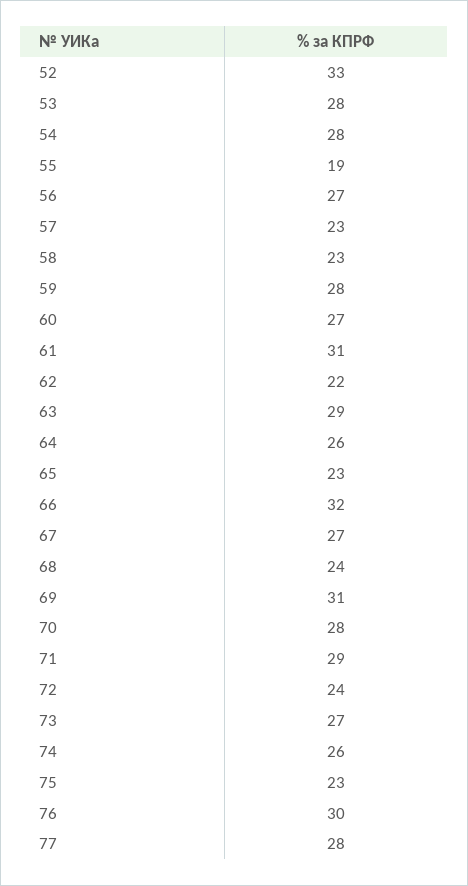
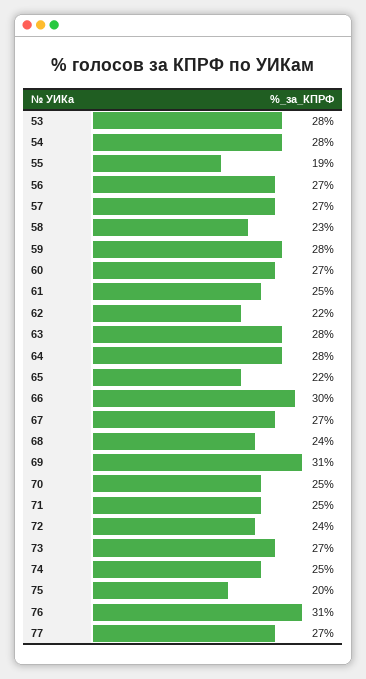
  {
-   "52": 33,
    "53": 28,
    "54": 28,
    "55": 19,
    "56": 27,
-   "57": 23,
+   "57": 27,
    "58": 23,
    "59": 28,
    "60": 27,
-   "61": 31,
+   "61": 25,
    "62": 22,
-   "63": 29,
+   "63": 28,
-   "64": 26,
+   "64": 28,
-   "65": 23,
+   "65": 22,
-   "66": 32,
+   "66": 30,
    "67": 27,
    "68": 24,
    "69": 31,
-   "70": 28,
+   "70": 25,
-   "71": 29,
+   "71": 25,
    "72": 24,
    "73": 27,
-   "74": 26,
+   "74": 25,
-   "75": 23,
+   "75": 20,
-   "76": 30,
+   "76": 31,
-   "77": 28
+   "77": 27
  }

